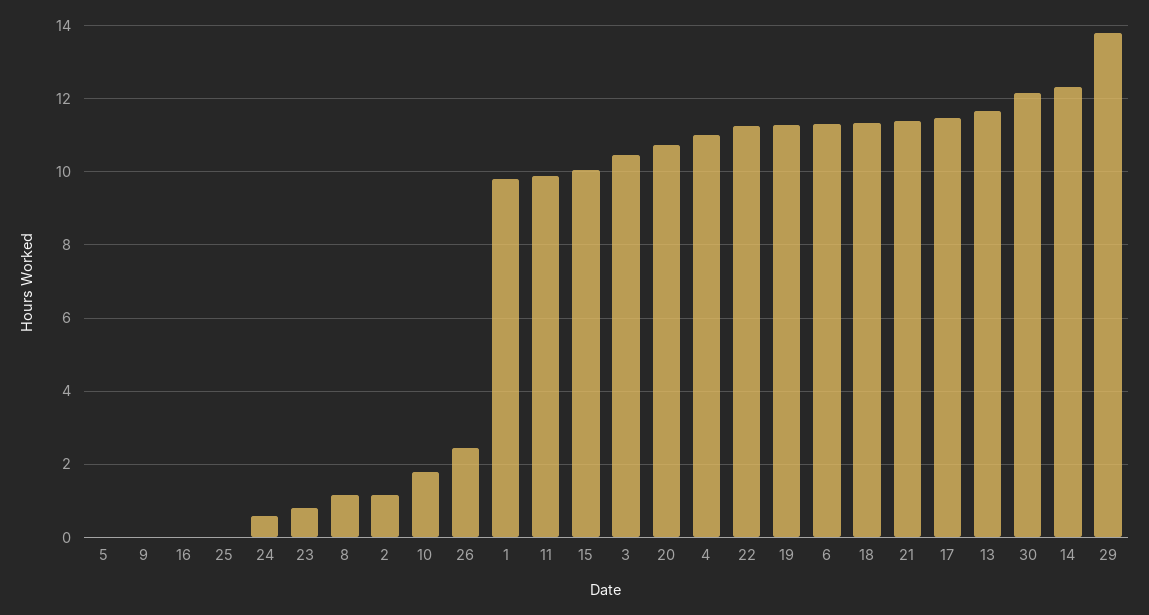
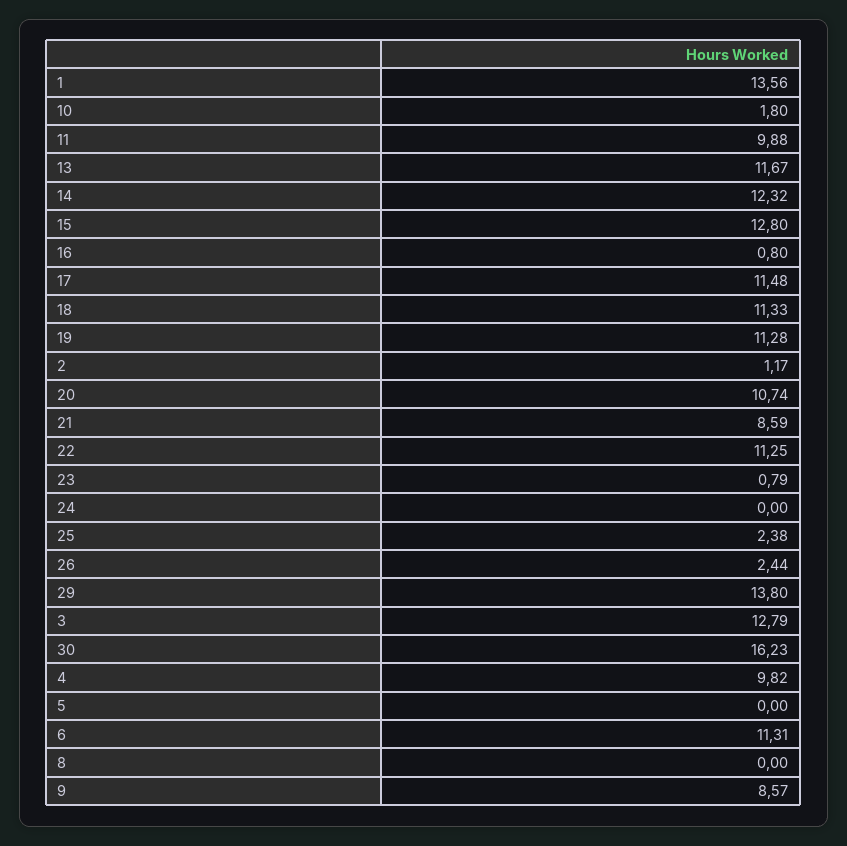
  {
    "5": 0,
-   "9": 0,
+   "9": 8.57,
-   "16": 0,
+   "16": 0.8,
-   "25": 0,
+   "25": 2.38,
-   "24": 0.6,
+   "24": 0,
    "23": 0.79,
-   "8": 1.2,
+   "8": 0,
    "2": 1.17,
    "10": 1.8,
    "26": 2.44,
-   "1": 9.8,
+   "1": 13.56,
    "11": 9.88,
-   "15": 10,
+   "15": 12.8,
-   "3": 10.4,
+   "3": 12.79,
    "20": 10.74,
-   "4": 11,
+   "4": 9.82,
    "22": 11.25,
    "19": 11.28,
    "6": 11.31,
    "18": 11.33,
-   "21": 11.4,
+   "21": 8.59,
    "17": 11.48,
    "13": 11.67,
-   "30": 12.2,
+   "30": 16.23,
    "14": 12.32,
    "29": 13.8
  }

